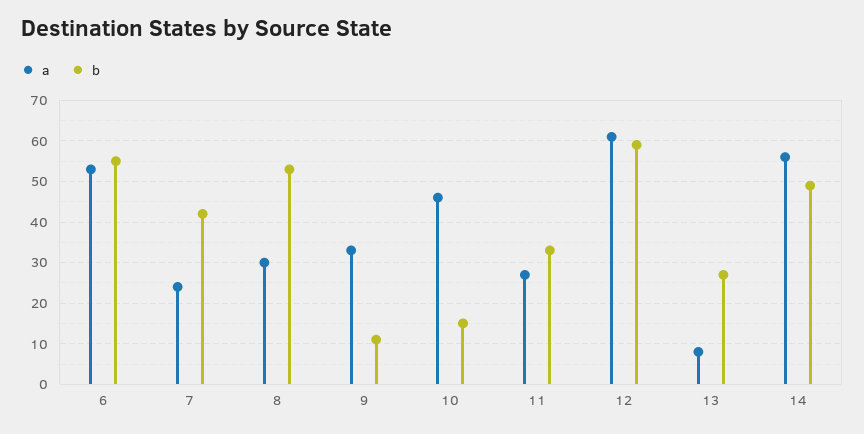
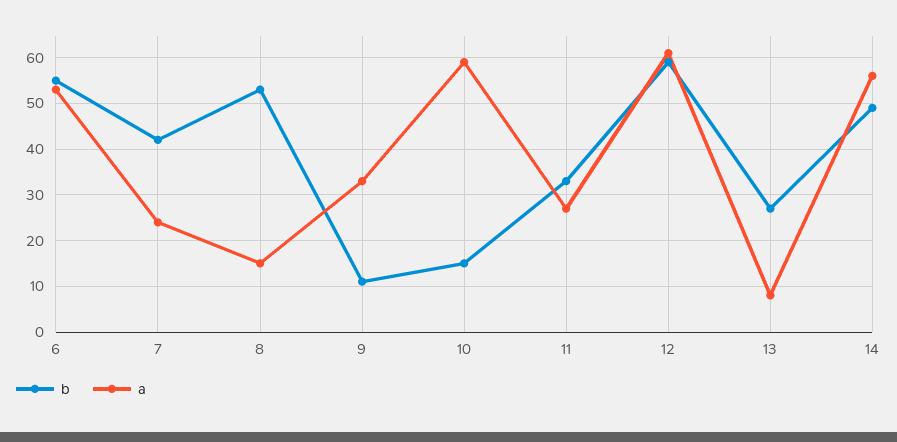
  {
    "a": {
      "6": 55,
      "7": 25,
-     "8": 30,
+     "8": 15,
      "9": 35,
-     "10": 45,
+     "10": 60,
      "11": 25,
      "12": 60,
      "13": 10,
      "14": 55
    },
    "b": {
      "6": 55,
      "7": 40,
      "8": 55,
      "9": 10,
      "10": 15,
      "11": 35,
      "12": 60,
      "13": 25,
      "14": 50
    }
  }

